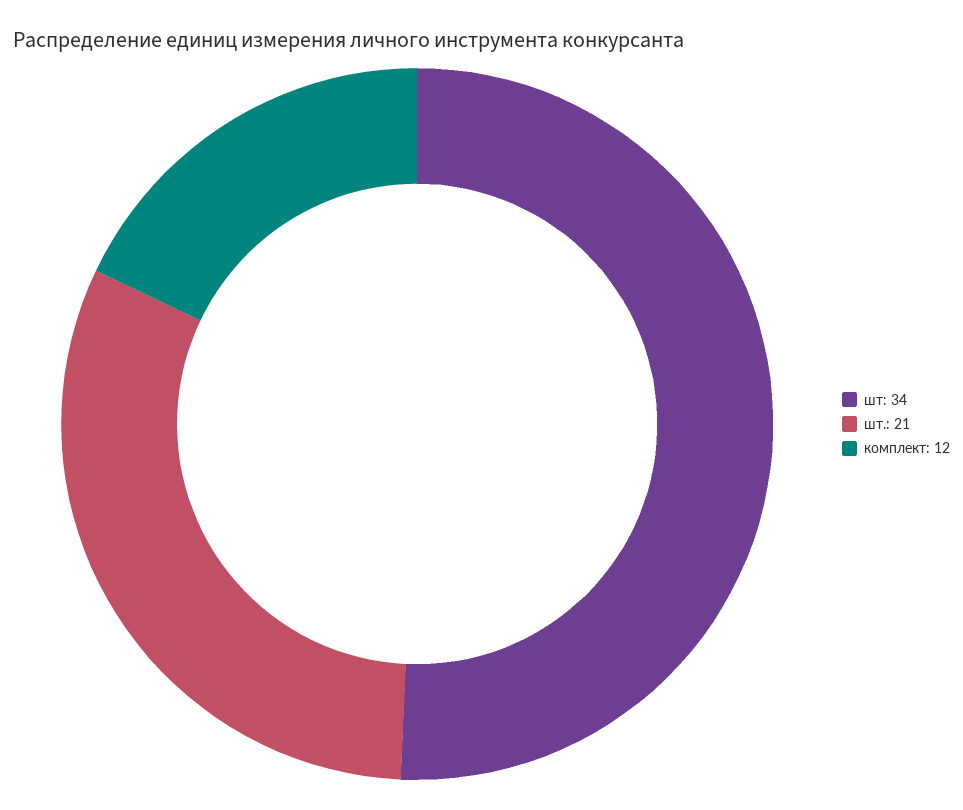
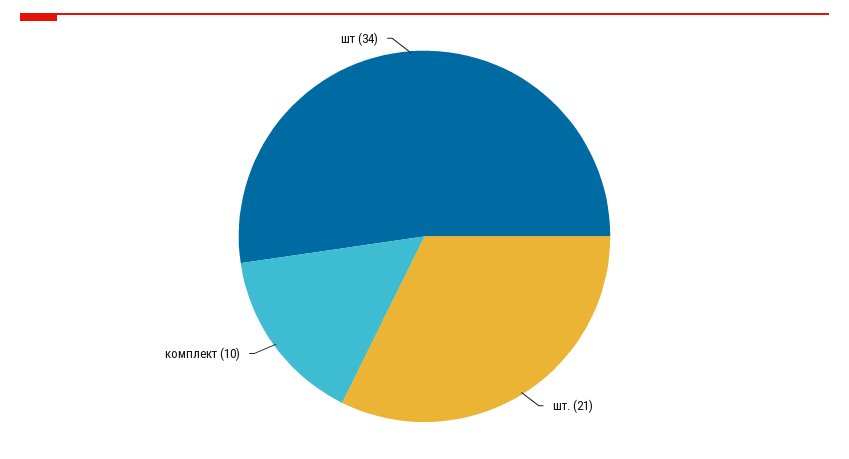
  {
    "шт": 34,
    "шт.": 21,
-   "комплект": 12
+   "комплект": 10
  }

